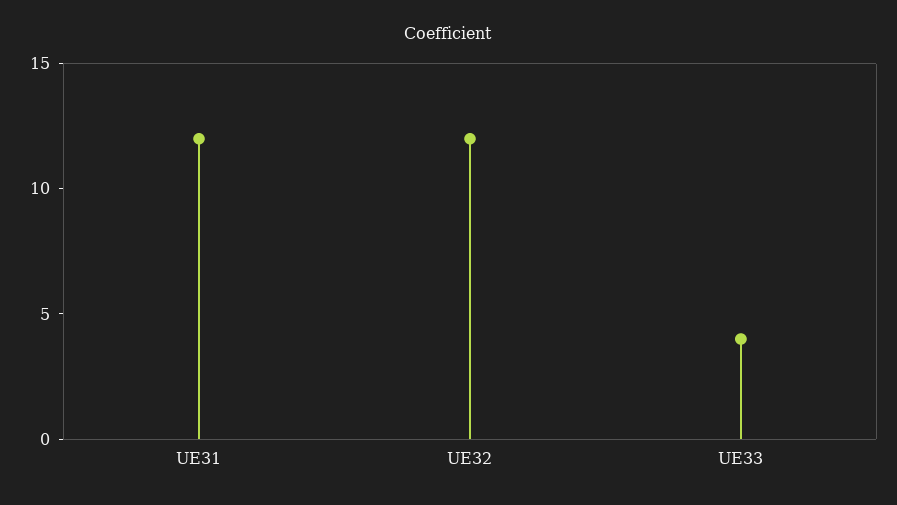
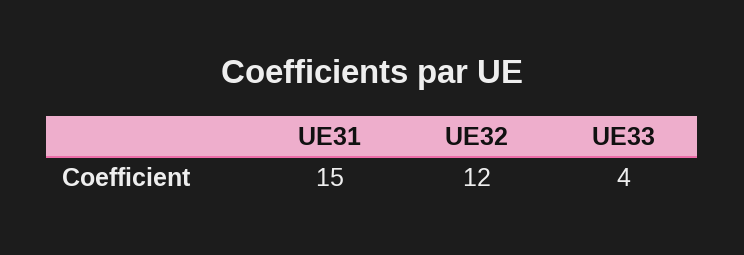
  {
-   "UE31": 12,
+   "UE31": 15,
    "UE32": 12,
    "UE33": 4
  }

